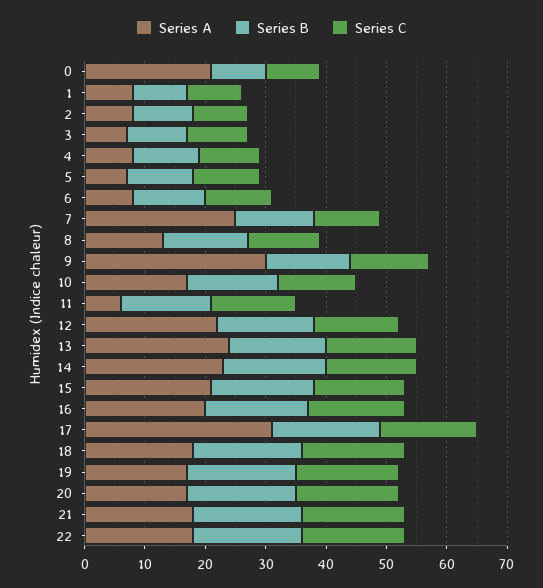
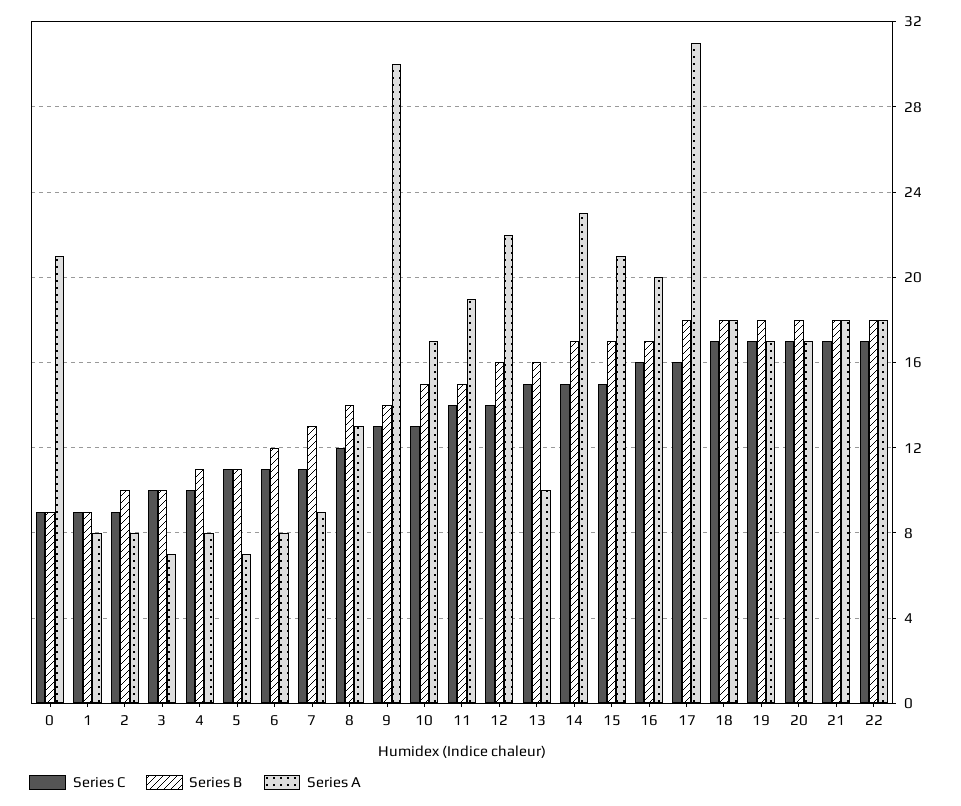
  {
    "Series A": {
      "0": 21,
      "1": 8,
      "2": 8,
      "3": 7,
      "4": 8,
      "5": 7,
      "6": 8,
-     "7": 25,
+     "7": 9,
      "8": 13,
      "9": 30,
      "10": 17,
-     "11": 5,
+     "11": 19,
      "12": 22,
-     "13": 25,
+     "13": 10,
      "14": 23,
      "15": 21,
      "16": 20,
      "17": 31,
      "18": 18,
      "19": 17,
      "20": 17,
      "21": 18,
      "22": 18
    },
    "Series B": {
      "0": 9,
      "1": 9,
      "2": 10,
      "3": 10,
      "4": 11,
      "5": 11,
      "6": 12,
      "7": 13,
      "8": 14,
      "9": 14,
      "10": 15,
      "11": 15,
      "12": 16,
      "13": 16,
      "14": 17,
      "15": 17,
      "16": 17,
      "17": 18,
      "18": 18,
      "19": 18,
      "20": 18,
      "21": 18,
      "22": 18
    },
    "Series C": {
      "0": 9,
      "1": 9,
      "2": 9,
      "3": 10,
      "4": 10,
      "5": 11,
      "6": 11,
      "7": 11,
      "8": 12,
      "9": 13,
      "10": 13,
      "11": 14,
      "12": 14,
      "13": 15,
      "14": 15,
      "15": 15,
      "16": 16,
      "17": 16,
      "18": 17,
      "19": 17,
      "20": 17,
      "21": 17,
      "22": 17
    }
  }

